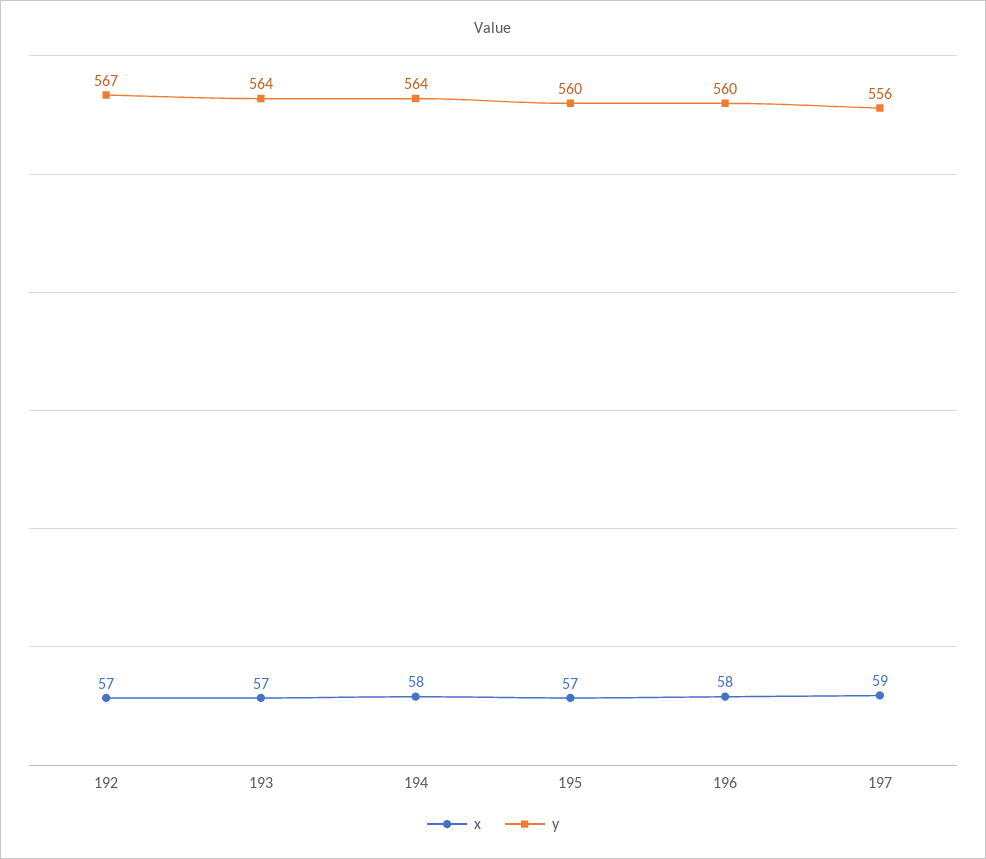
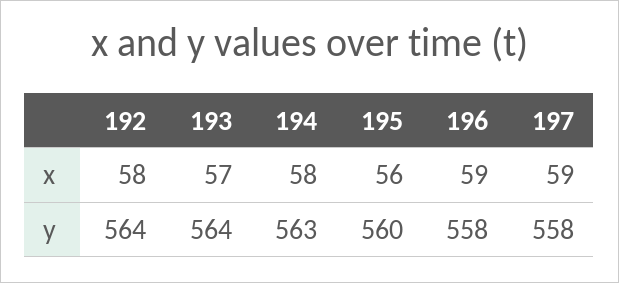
  {
    "x": {
-     "192": 57,
+     "192": 58,
      "193": 57,
      "194": 58,
-     "195": 57,
+     "195": 56,
-     "196": 58,
+     "196": 59,
      "197": 59
    },
    "y": {
-     "192": 567,
+     "192": 564,
      "193": 564,
-     "194": 564,
+     "194": 563,
      "195": 560,
-     "196": 560,
+     "196": 558,
-     "197": 556
+     "197": 558
    }
  }

